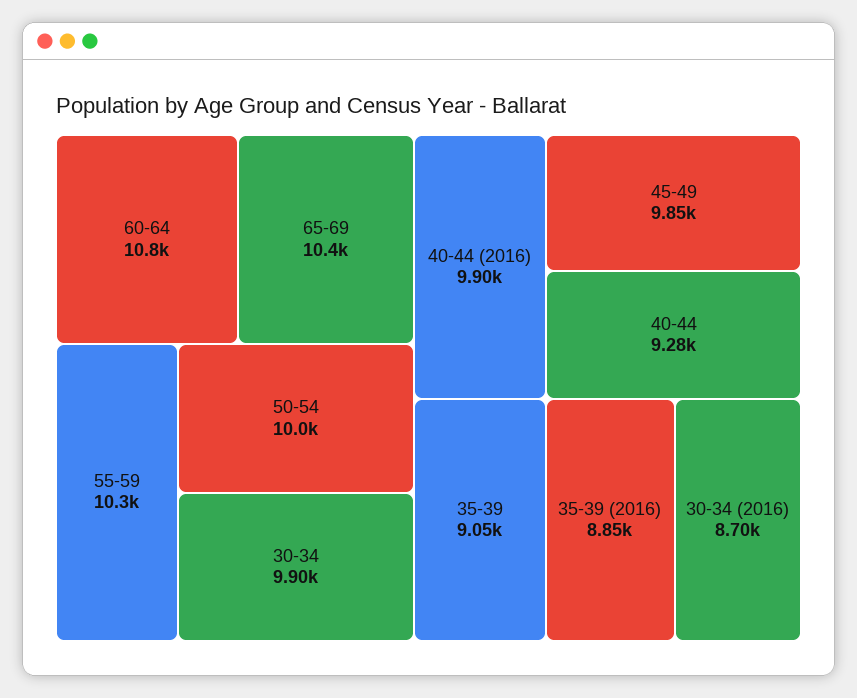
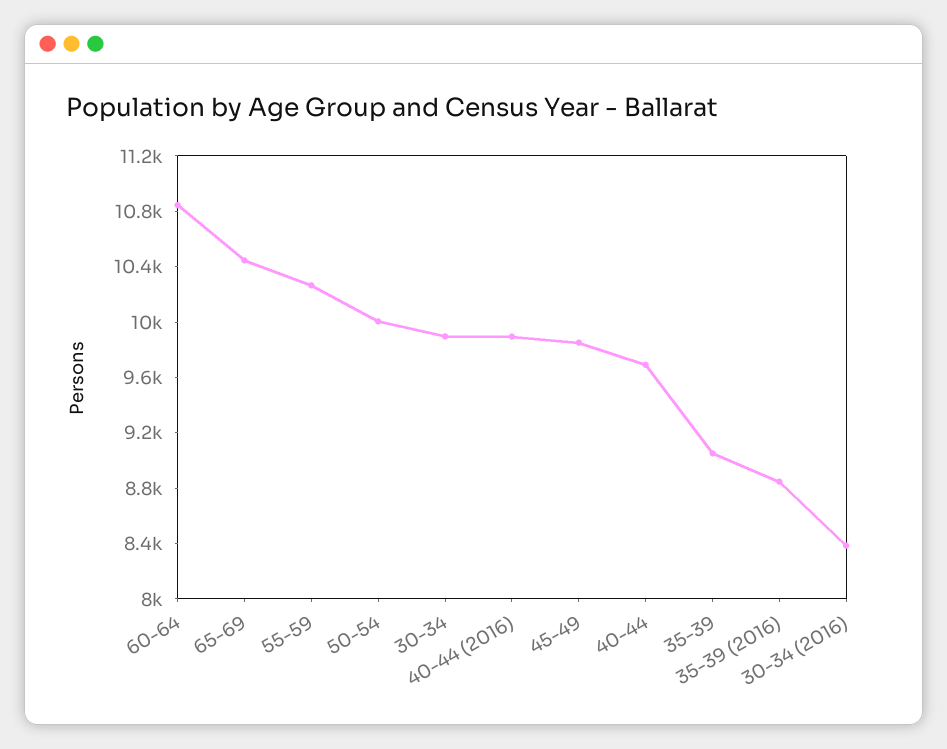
  {
    "60-64": 10800,
    "65-69": 10400,
    "55-59": 10300,
    "50-54": 10000,
    "30-34": 9900,
    "40-44 (2016)": 9900,
    "45-49": 9850,
-   "40-44": 9280,
+   "40-44": 9700,
    "35-39": 9050,
    "35-39 (2016)": 8850,
-   "30-34 (2016)": 8700
+   "30-34 (2016)": 8400
  }

